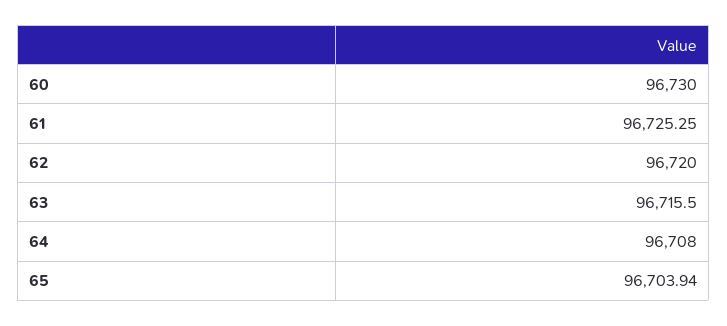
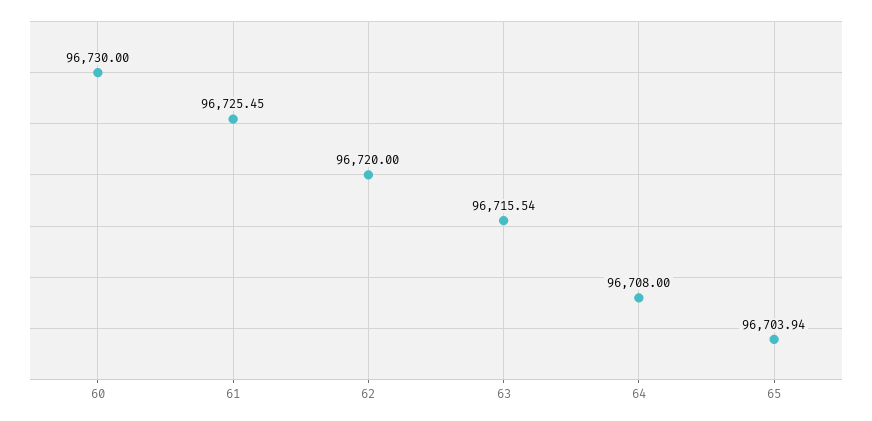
  {
    "60": 96730,
-   "61": 96725.25,
+   "61": 96725.45,
    "62": 96720,
-   "63": 96715.5,
+   "63": 96715.54,
    "64": 96708,
    "65": 96703.94
  }

